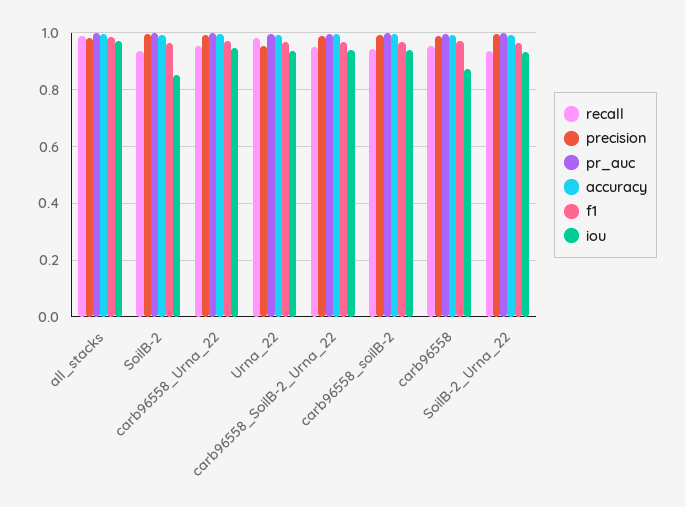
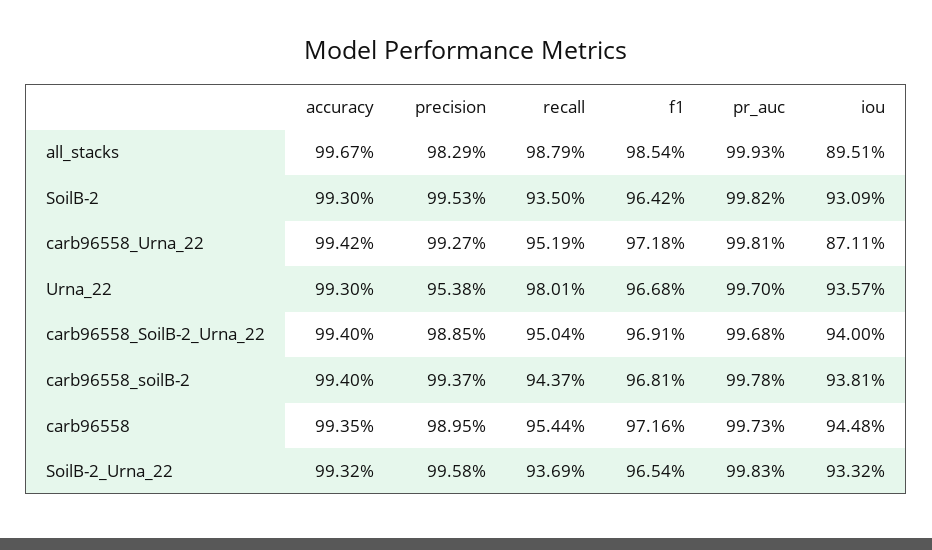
  {
    "recall": {
      "all_stacks": 0.9879,
      "SoilB-2": 0.935,
      "carb96558_Urna_22": 0.9519,
      "Urna_22": 0.9801,
      "carb96558_SoilB-2_Urna_22": 0.9504,
      "carb96558_soilB-2": 0.9437,
      "carb96558": 0.9544,
      "SoilB-2_Urna_22": 0.9369
    },
    "precision": {
      "all_stacks": 0.9829,
      "SoilB-2": 0.9953,
      "carb96558_Urna_22": 0.9927,
      "Urna_22": 0.9538,
      "carb96558_SoilB-2_Urna_22": 0.9885,
      "carb96558_soilB-2": 0.9937,
      "carb96558": 0.9895,
      "SoilB-2_Urna_22": 0.9958
    },
    "pr_auc": {
      "all_stacks": 0.9993,
      "SoilB-2": 0.9982,
      "carb96558_Urna_22": 0.9981,
      "Urna_22": 0.997,
      "carb96558_SoilB-2_Urna_22": 0.9968,
      "carb96558_soilB-2": 0.9978,
      "carb96558": 0.9973,
      "SoilB-2_Urna_22": 0.9983
    },
    "accuracy": {
      "all_stacks": 0.9967,
      "SoilB-2": 0.993,
      "carb96558_Urna_22": 0.9942,
      "Urna_22": 0.993,
      "carb96558_SoilB-2_Urna_22": 0.994,
      "carb96558_soilB-2": 0.994,
      "carb96558": 0.9935,
      "SoilB-2_Urna_22": 0.9932
    },
    "f1": {
      "all_stacks": 0.9854,
      "SoilB-2": 0.9642,
      "carb96558_Urna_22": 0.9718,
      "Urna_22": 0.9668,
      "carb96558_SoilB-2_Urna_22": 0.9691,
      "carb96558_soilB-2": 0.9681,
      "carb96558": 0.9716,
      "SoilB-2_Urna_22": 0.9654
    },
    "iou": {
-     "all_stacks": 0.975,
+     "all_stacks": 0.8951,
-     "SoilB-2": 0.85,
+     "SoilB-2": 0.9309,
-     "carb96558_Urna_22": 0.95,
+     "carb96558_Urna_22": 0.8711,
      "Urna_22": 0.9357,
      "carb96558_SoilB-2_Urna_22": 0.94,
      "carb96558_soilB-2": 0.9381,
-     "carb96558": 0.875,
+     "carb96558": 0.9448,
      "SoilB-2_Urna_22": 0.9332
    }
  }

